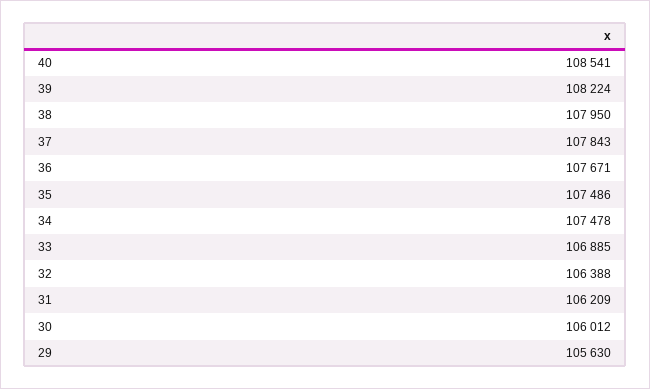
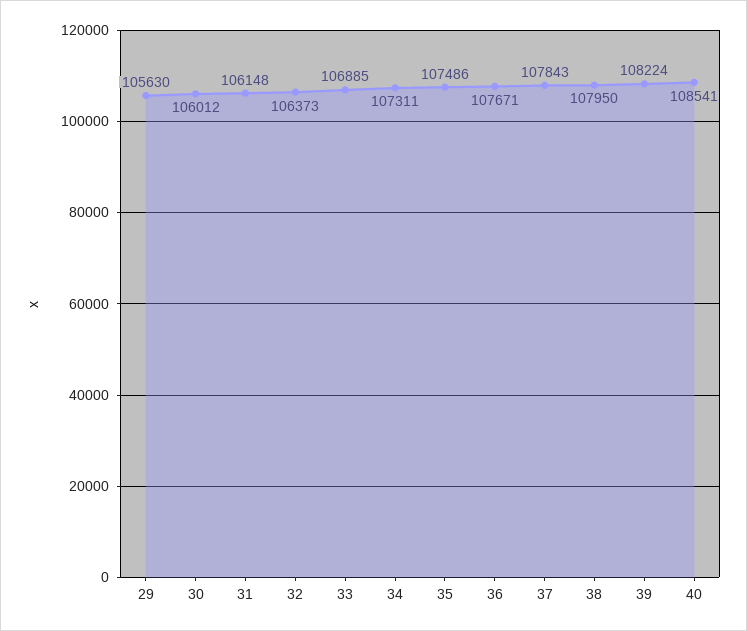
  {
    "40": 108541,
    "39": 108224,
    "38": 107950,
    "37": 107843,
    "36": 107671,
    "35": 107486,
-   "34": 107478,
+   "34": 107311,
    "33": 106885,
-   "32": 106388,
+   "32": 106373,
-   "31": 106209,
+   "31": 106148,
    "30": 106012,
    "29": 105630
  }

